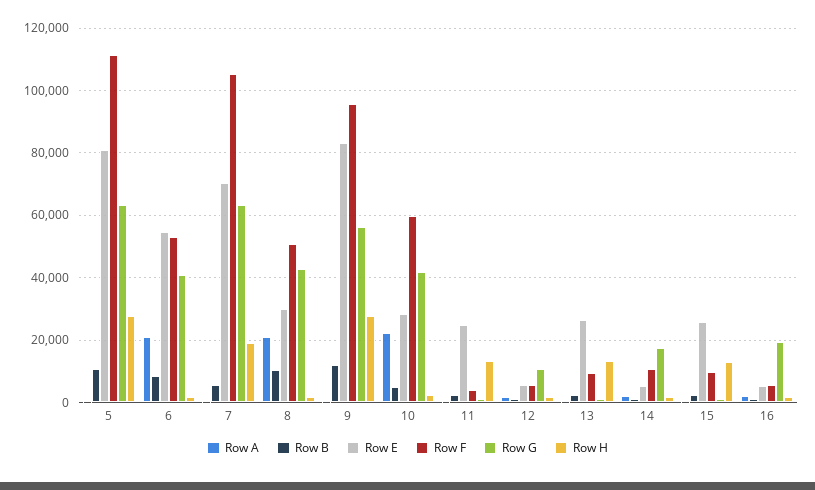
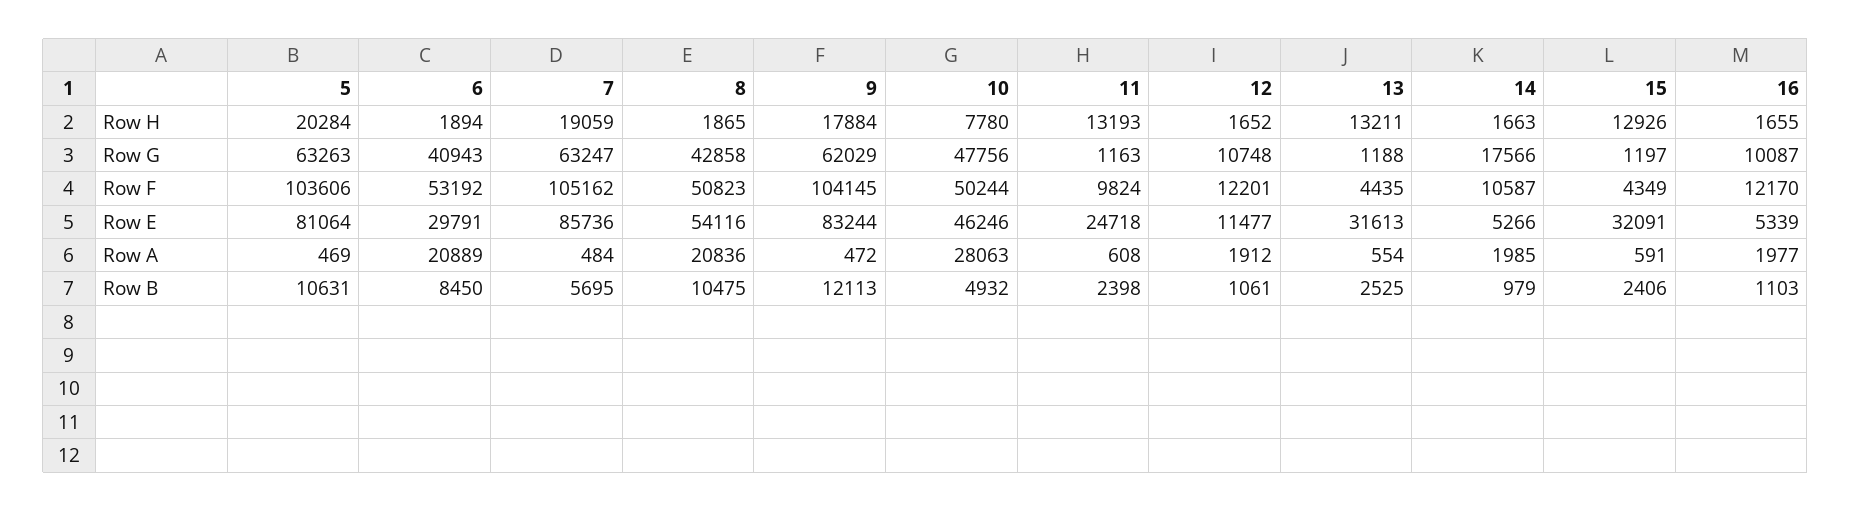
  {
    "Row A": {
      "5": 469,
      "6": 20889,
      "7": 484,
      "8": 20836,
      "9": 472,
-     "10": 22000,
+     "10": 28063,
      "11": 608,
      "12": 1912,
      "13": 554,
      "14": 1985,
      "15": 591,
      "16": 1977
    },
    "Row B": {
      "5": 10631,
      "6": 8450,
      "7": 5695,
      "8": 10475,
      "9": 12113,
      "10": 4932,
      "11": 2398,
      "12": 1061,
      "13": 2525,
      "14": 979,
      "15": 2406,
      "16": 1103
    },
    "Row E": {
      "5": 81064,
-     "6": 54000,
+     "6": 29791,
-     "7": 70000,
+     "7": 85736,
-     "8": 30000,
+     "8": 54116,
      "9": 83244,
-     "10": 28000,
+     "10": 46246,
      "11": 24718,
-     "12": 6000,
+     "12": 11477,
-     "13": 26000,
+     "13": 31613,
      "14": 5266,
-     "15": 26000,
+     "15": 32091,
      "16": 5339
    },
    "Row F": {
-     "5": 112000,
+     "5": 103606,
      "6": 53192,
      "7": 105162,
      "8": 50823,
-     "9": 96000,
+     "9": 104145,
-     "10": 60000,
+     "10": 50244,
-     "11": 4000,
+     "11": 9824,
-     "12": 6000,
+     "12": 12201,
-     "13": 10000,
+     "13": 4435,
      "14": 10587,
-     "15": 10000,
+     "15": 4349,
-     "16": 6000
+     "16": 12170
    },
    "Row G": {
      "5": 63263,
      "6": 40943,
      "7": 63247,
      "8": 42858,
-     "9": 56000,
+     "9": 62029,
-     "10": 42000,
+     "10": 47756,
      "11": 1163,
      "12": 10748,
      "13": 1188,
      "14": 17566,
      "15": 1197,
-     "16": 20000
+     "16": 10087
    },
    "Row H": {
-     "5": 28000,
+     "5": 20284,
      "6": 1894,
      "7": 19059,
      "8": 1865,
-     "9": 28000,
+     "9": 17884,
-     "10": 2000,
+     "10": 7780,
      "11": 13193,
      "12": 1652,
      "13": 13211,
      "14": 1663,
      "15": 12926,
      "16": 1655
    }
  }

